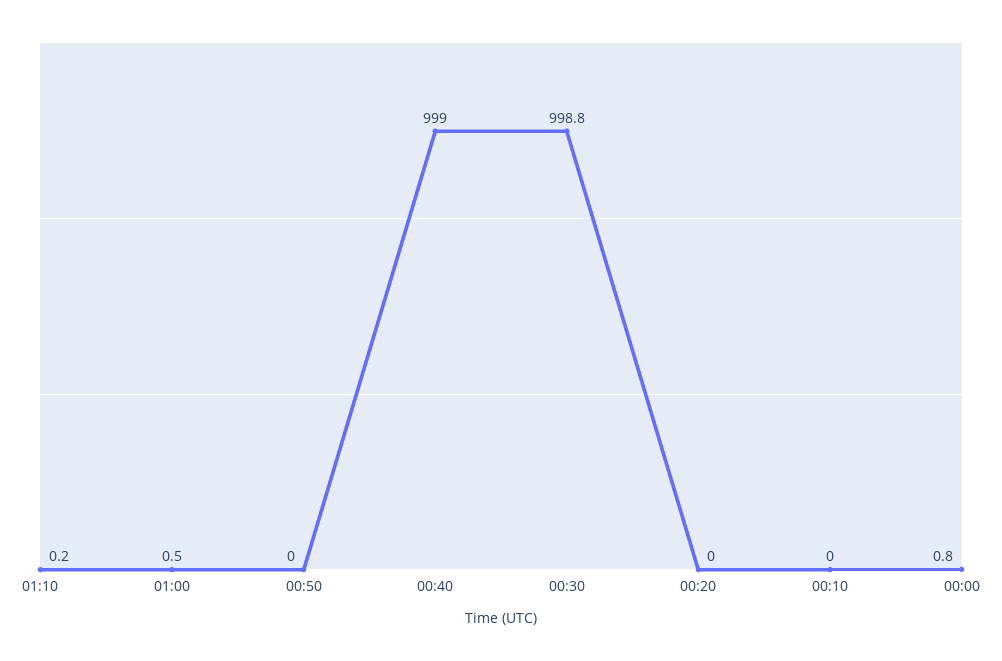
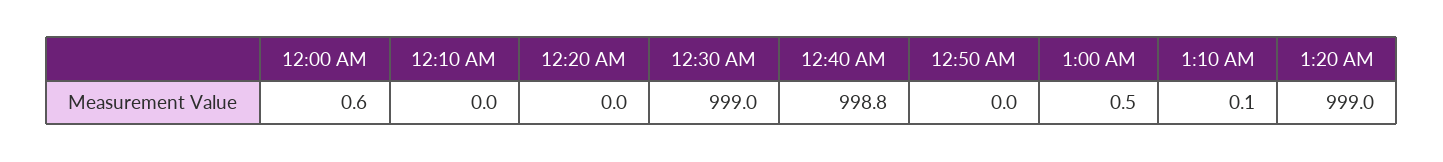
  {
-   "01:10": 0.2,
+   "01:10": 0.1,
    "01:00": 0.5,
    "00:50": 0,
-   "00:40": 999,
+   "00:40": 998.8,
-   "00:30": 998.8,
+   "00:30": 999,
    "00:20": 0,
    "00:10": 0,
-   "00:00": 0.8
+   "00:00": 0.6,
+   "1:20 AM": 999
  }

